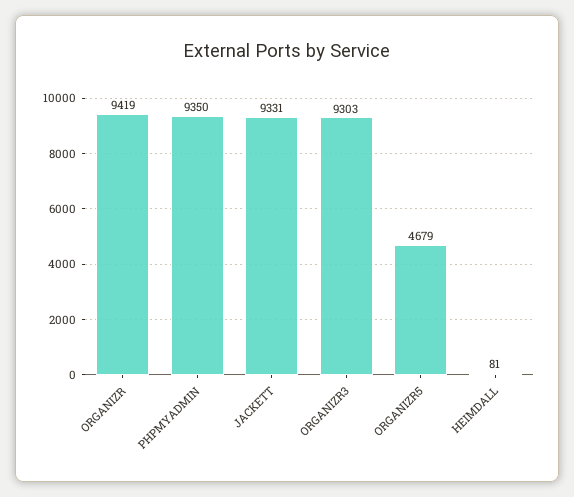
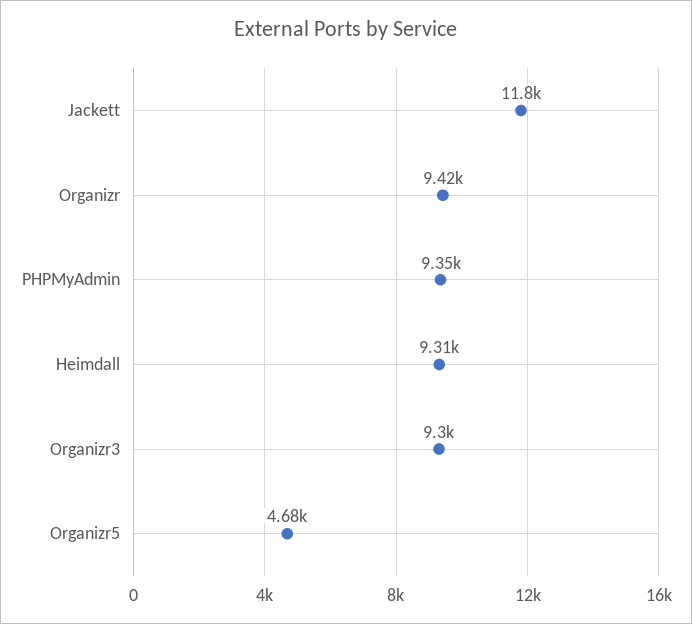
  {
    "ORGANIZR": 9419,
    "PHPMYADMIN": 9350,
-   "JACKETT": 9331,
+   "JACKETT": 11800,
    "ORGANIZR3": 9303,
    "ORGANIZR5": 4679,
-   "HEIMDALL": 81
+   "HEIMDALL": 9310
  }

